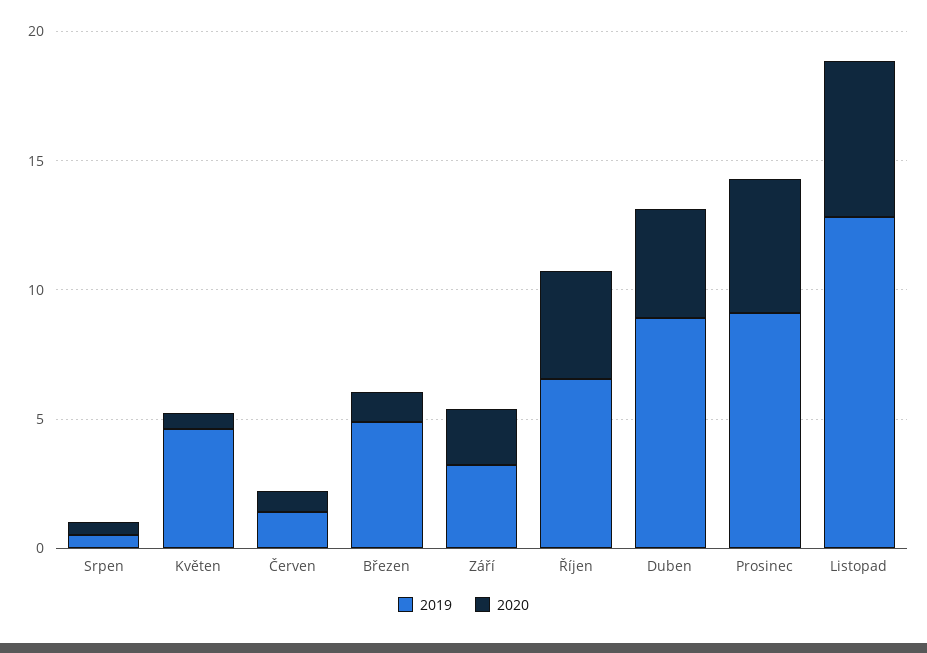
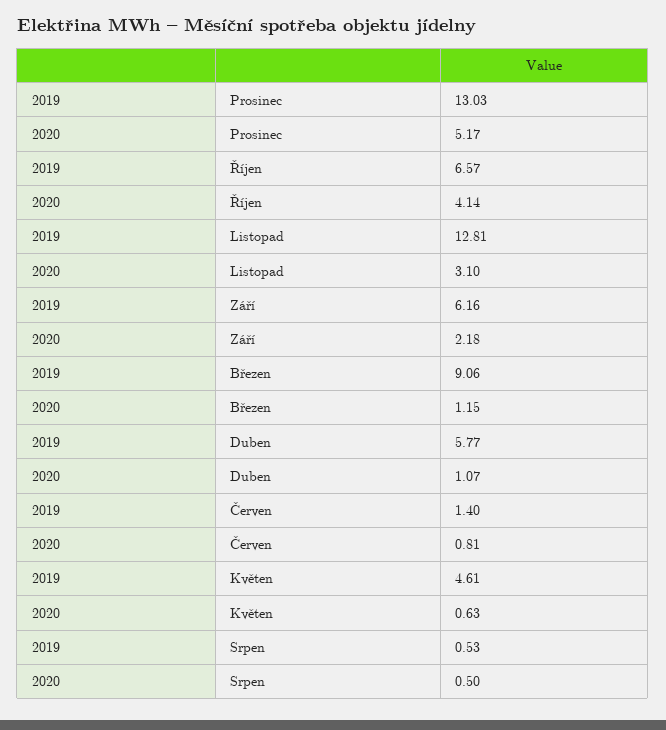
  {
    "2019": {
      "Srpen": 0.53,
      "Květen": 4.61,
      "Červen": 1.4,
-     "Březen": 5,
+     "Březen": 9.06,
-     "Září": 3,
+     "Září": 6.16,
      "Říjen": 6.57,
-     "Duben": 9,
+     "Duben": 5.77,
-     "Prosinec": 9,
+     "Prosinec": 13.03,
      "Listopad": 12.81
    },
    "2020": {
      "Srpen": 0.5,
      "Květen": 0.63,
      "Červen": 0.81,
      "Březen": 1.15,
      "Září": 2.18,
      "Říjen": 4.14,
-     "Duben": 4,
+     "Duben": 1.07,
      "Prosinec": 5.17,
-     "Listopad": 6
+     "Listopad": 3.1
    }
  }

